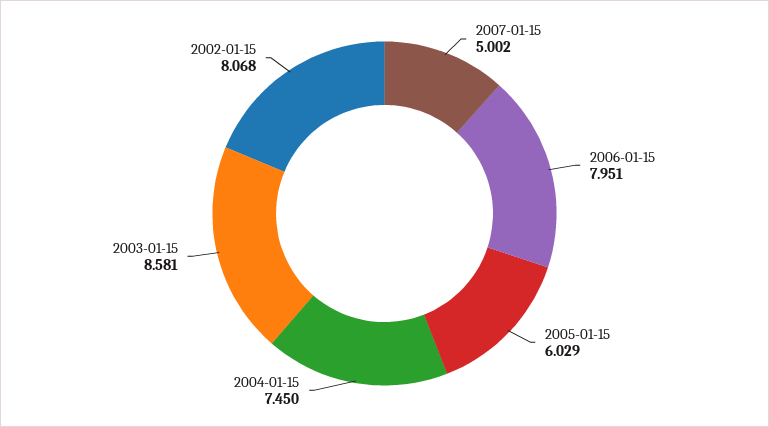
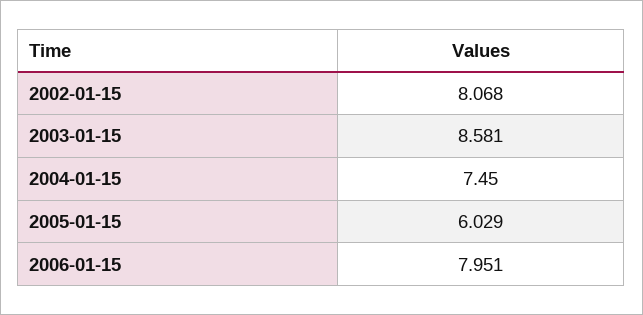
  {
-   "2007-01-15": 5.002,
    "2006-01-15": 7.951,
    "2005-01-15": 6.029,
    "2004-01-15": 7.45,
    "2003-01-15": 8.581,
    "2002-01-15": 8.068
  }

